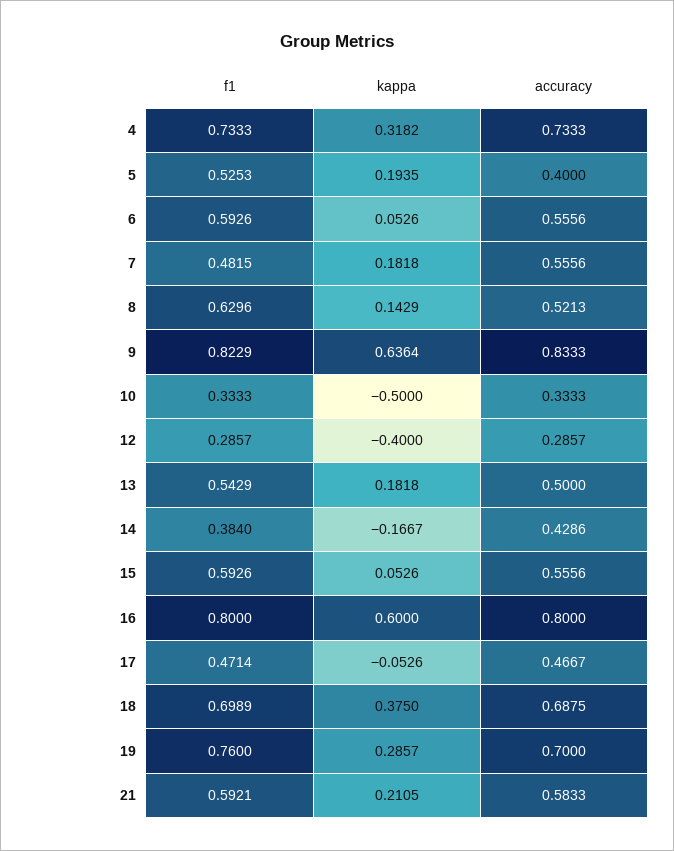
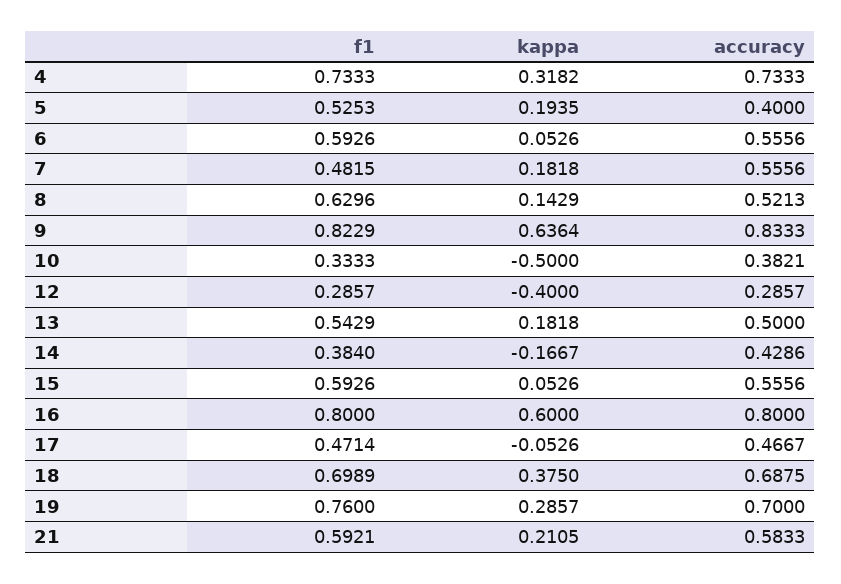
  {
    "f1": {
      "4": 0.7333,
      "5": 0.5253,
      "6": 0.5926,
      "7": 0.4815,
      "8": 0.6296,
      "9": 0.8229,
      "10": 0.3333,
      "12": 0.2857,
      "13": 0.5429,
      "14": 0.384,
      "15": 0.5926,
      "16": 0.8,
      "17": 0.4714,
      "18": 0.6989,
      "19": 0.76,
      "21": 0.5921
    },
    "kappa": {
      "4": 0.3182,
      "5": 0.1935,
      "6": 0.0526,
      "7": 0.1818,
      "8": 0.1429,
      "9": 0.6364,
      "10": -0.5,
      "12": -0.4,
      "13": 0.1818,
      "14": -0.1667,
      "15": 0.0526,
      "16": 0.6,
      "17": -0.0526,
      "18": 0.375,
      "19": 0.2857,
      "21": 0.2105
    },
    "accuracy": {
      "4": 0.7333,
      "5": 0.4,
      "6": 0.5556,
      "7": 0.5556,
      "8": 0.5213,
      "9": 0.8333,
-     "10": 0.3333,
+     "10": 0.3821,
      "12": 0.2857,
      "13": 0.5,
      "14": 0.4286,
      "15": 0.5556,
      "16": 0.8,
      "17": 0.4667,
      "18": 0.6875,
      "19": 0.7,
      "21": 0.5833
    }
  }

